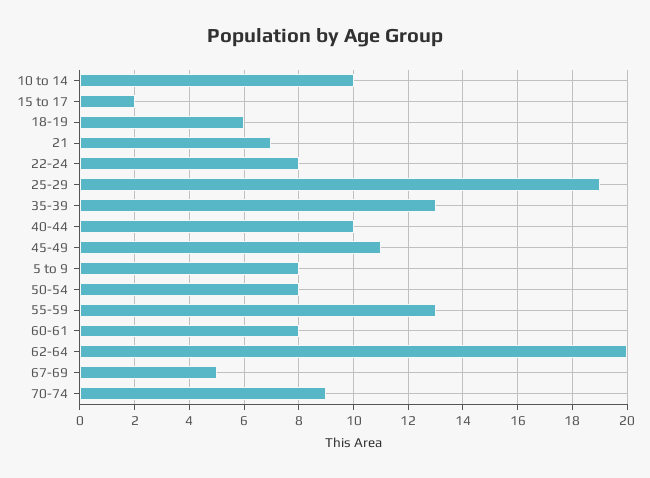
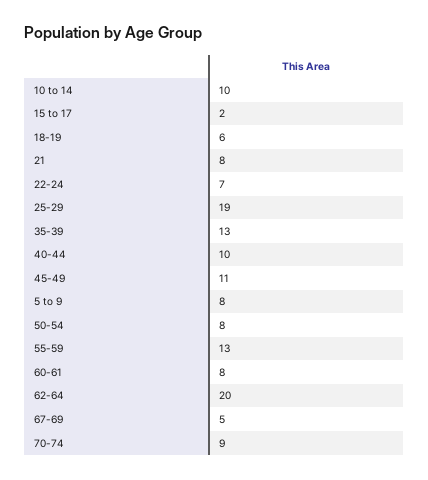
  {
    "10 to 14": 10,
    "15 to 17": 2,
    "18-19": 6,
-   "21": 7,
+   "21": 8,
-   "22-24": 8,
+   "22-24": 7,
    "25-29": 19,
    "35-39": 13,
    "40-44": 10,
    "45-49": 11,
    "5 to 9": 8,
    "50-54": 8,
    "55-59": 13,
    "60-61": 8,
    "62-64": 20,
    "67-69": 5,
    "70-74": 9
  }

